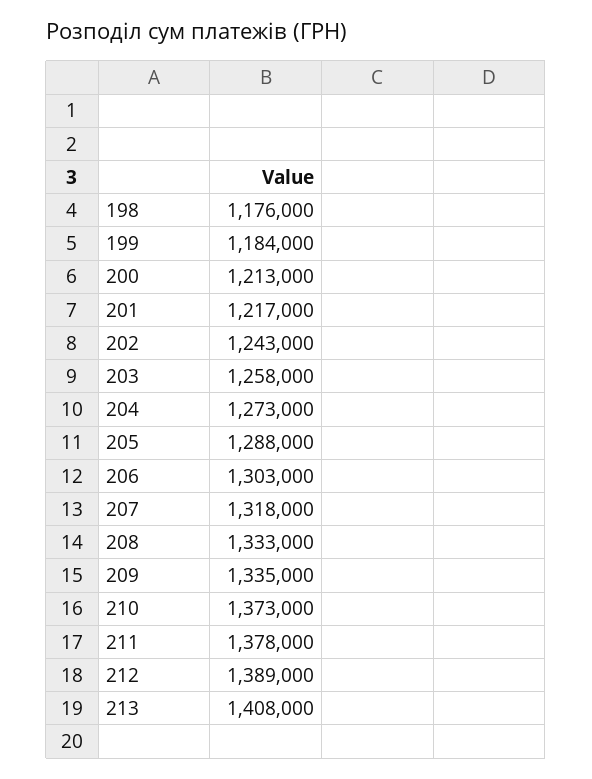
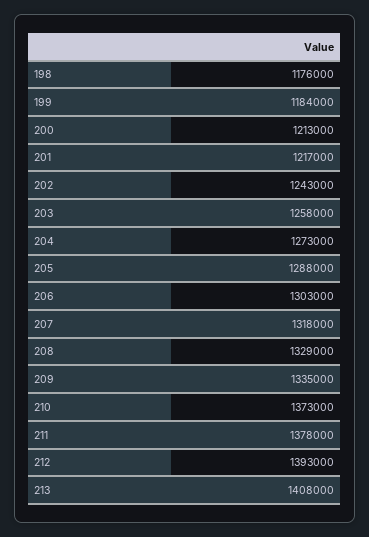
  {
    "198": 1176000,
    "199": 1184000,
    "200": 1213000,
    "201": 1217000,
    "202": 1243000,
    "203": 1258000,
    "204": 1273000,
    "205": 1288000,
    "206": 1303000,
    "207": 1318000,
-   "208": 1333000,
+   "208": 1329000,
    "209": 1335000,
    "210": 1373000,
    "211": 1378000,
-   "212": 1389000,
+   "212": 1393000,
    "213": 1408000
  }

